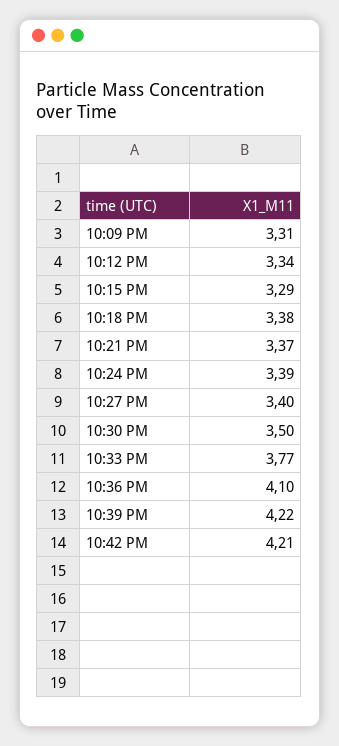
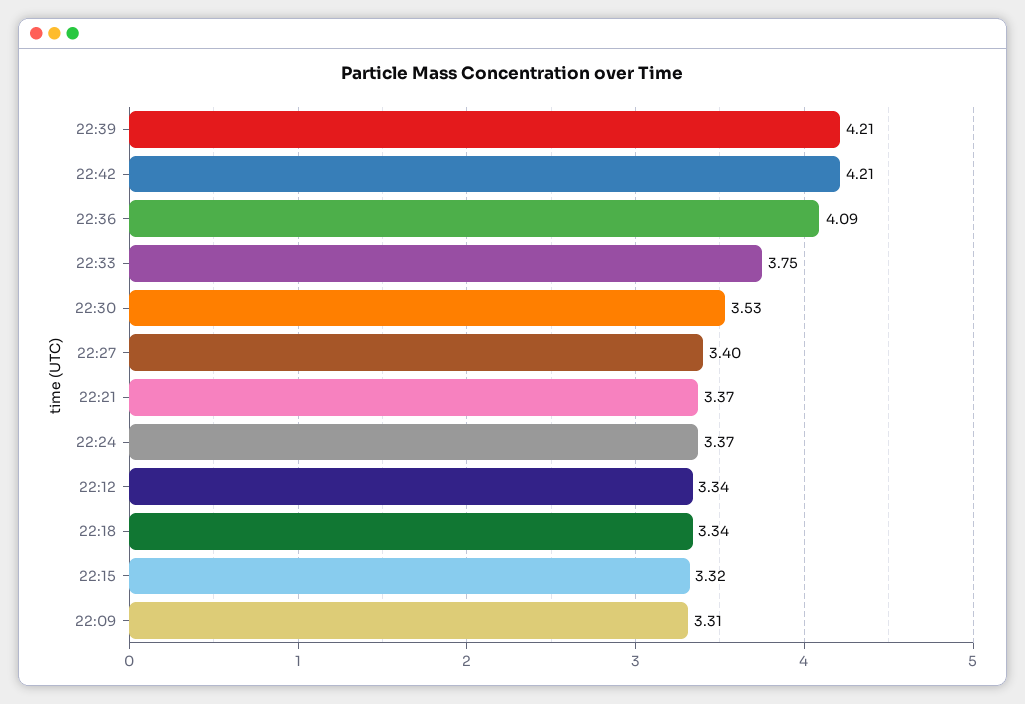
  {
    "10:09 PM": 3.31,
    "10:12 PM": 3.34,
-   "10:15 PM": 3.29,
+   "10:15 PM": 3.32,
-   "10:18 PM": 3.38,
+   "10:18 PM": 3.34,
    "10:21 PM": 3.37,
-   "10:24 PM": 3.39,
+   "10:24 PM": 3.37,
    "10:27 PM": 3.4,
-   "10:30 PM": 3.5,
+   "10:30 PM": 3.53,
-   "10:33 PM": 3.77,
+   "10:33 PM": 3.75,
-   "10:36 PM": 4.1,
+   "10:36 PM": 4.09,
-   "10:39 PM": 4.22,
+   "10:39 PM": 4.21,
    "10:42 PM": 4.21
  }

